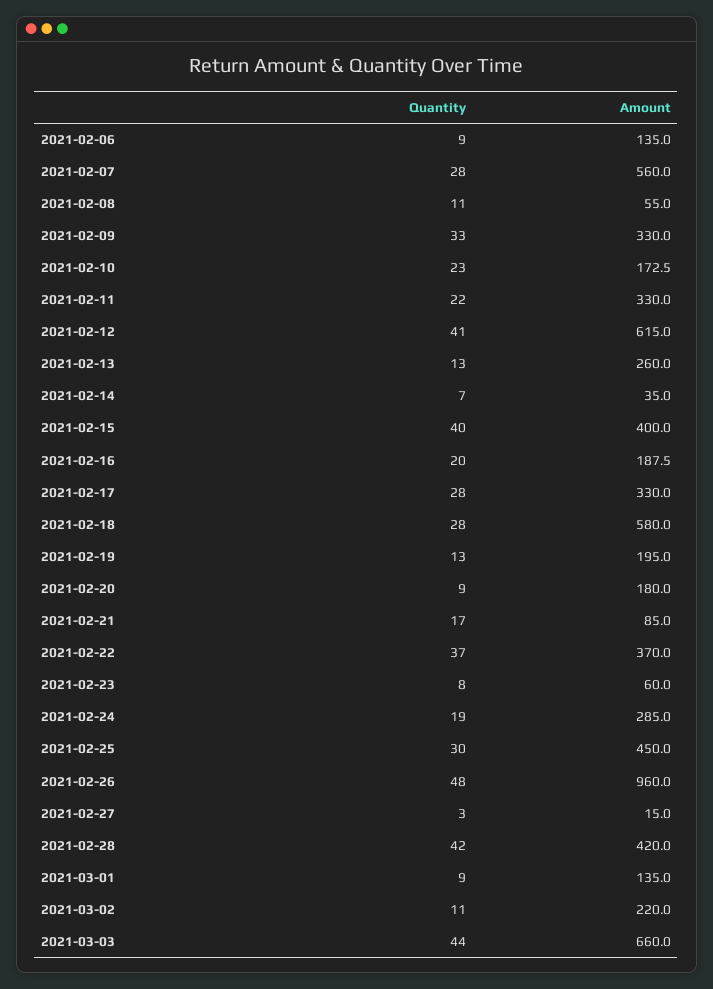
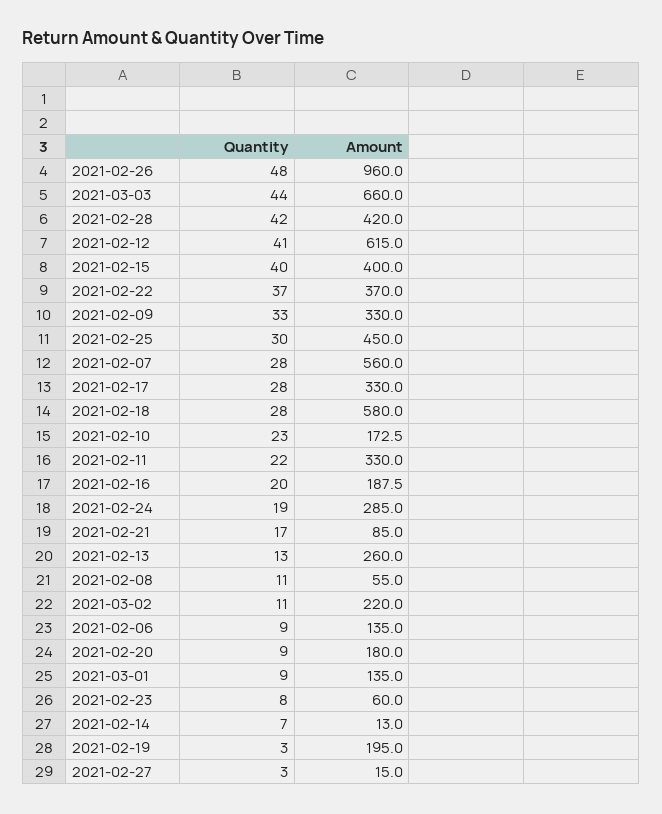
  {
    "Quantity": {
      "2021-02-06": 9,
      "2021-02-07": 28,
      "2021-02-08": 11,
      "2021-02-09": 33,
      "2021-02-10": 23,
      "2021-02-11": 22,
      "2021-02-12": 41,
      "2021-02-13": 13,
      "2021-02-14": 7,
      "2021-02-15": 40,
      "2021-02-16": 20,
      "2021-02-17": 28,
      "2021-02-18": 28,
-     "2021-02-19": 13,
+     "2021-02-19": 3,
      "2021-02-20": 9,
      "2021-02-21": 17,
      "2021-02-22": 37,
      "2021-02-23": 8,
      "2021-02-24": 19,
      "2021-02-25": 30,
      "2021-02-26": 48,
      "2021-02-27": 3,
      "2021-02-28": 42,
      "2021-03-01": 9,
      "2021-03-02": 11,
      "2021-03-03": 44
    },
    "Amount": {
      "2021-02-06": 135,
      "2021-02-07": 560,
      "2021-02-08": 55,
      "2021-02-09": 330,
      "2021-02-10": 172.5,
      "2021-02-11": 330,
      "2021-02-12": 615,
      "2021-02-13": 260,
-     "2021-02-14": 35,
+     "2021-02-14": 13,
      "2021-02-15": 400,
      "2021-02-16": 187.5,
      "2021-02-17": 330,
      "2021-02-18": 580,
      "2021-02-19": 195,
      "2021-02-20": 180,
      "2021-02-21": 85,
      "2021-02-22": 370,
      "2021-02-23": 60,
      "2021-02-24": 285,
      "2021-02-25": 450,
      "2021-02-26": 960,
      "2021-02-27": 15,
      "2021-02-28": 420,
      "2021-03-01": 135,
      "2021-03-02": 220,
      "2021-03-03": 660
    }
  }

